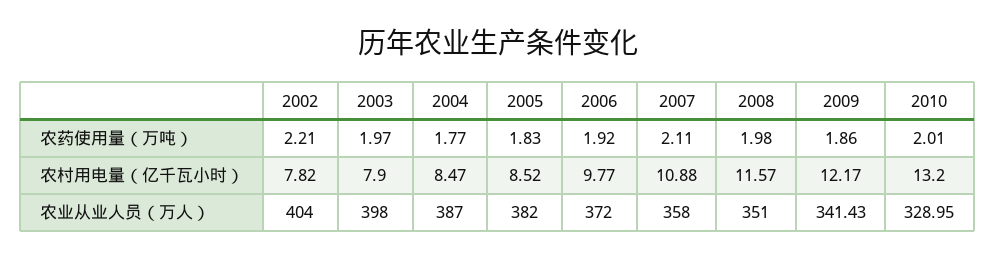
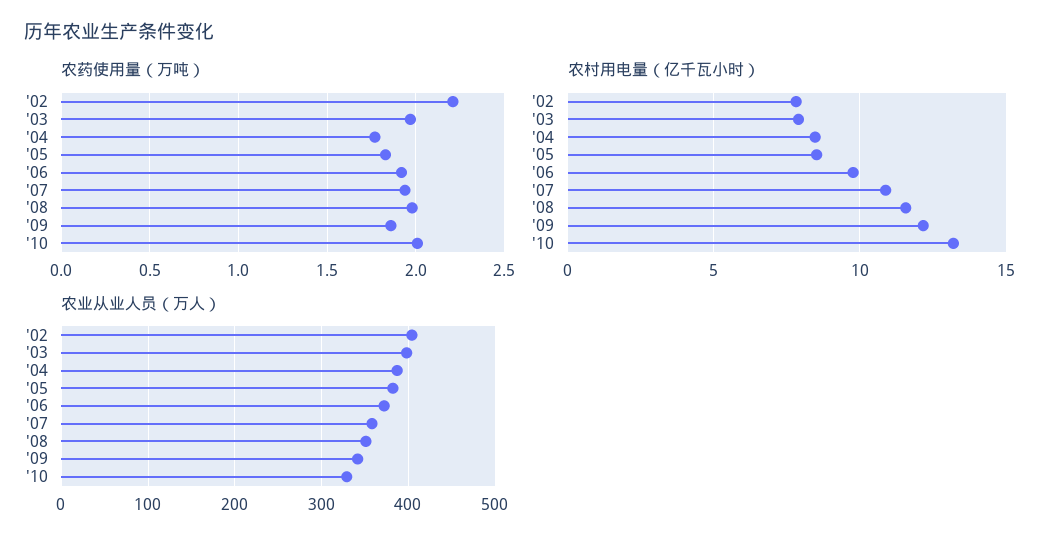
  {
    "农药使用量（万吨）": {
      "2002": 2.21,
      "2003": 1.97,
      "2004": 1.77,
      "2005": 1.83,
      "2006": 1.92,
-     "2007": 2.11,
+     "2007": 1.95,
      "2008": 1.98,
      "2009": 1.86,
      "2010": 2.01
    },
    "农村用电量（亿千瓦小时）": {
      "2002": 7.82,
      "2003": 7.9,
      "2004": 8.47,
      "2005": 8.52,
      "2006": 9.77,
      "2007": 10.88,
      "2008": 11.57,
      "2009": 12.17,
      "2010": 13.2
    },
    "农业从业人员（万人）": {
      "2002": 404,
      "2003": 398,
      "2004": 387,
      "2005": 382,
      "2006": 372,
      "2007": 358,
      "2008": 351,
      "2009": 341.43,
      "2010": 328.95
    }
  }

